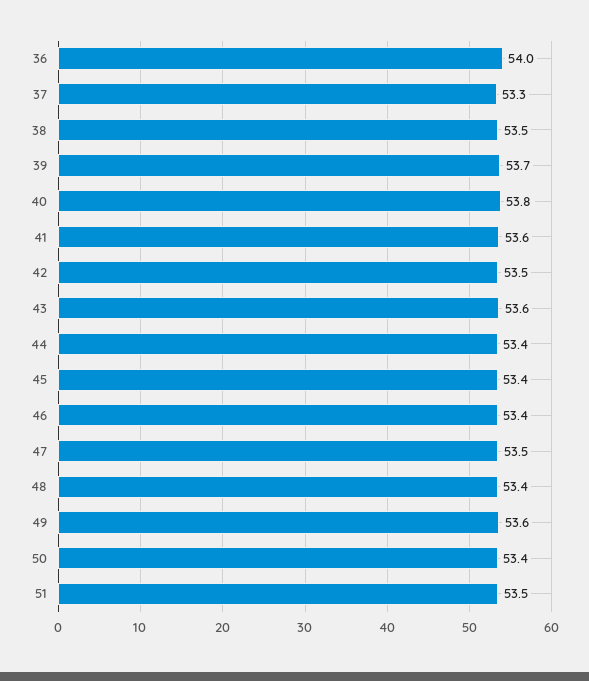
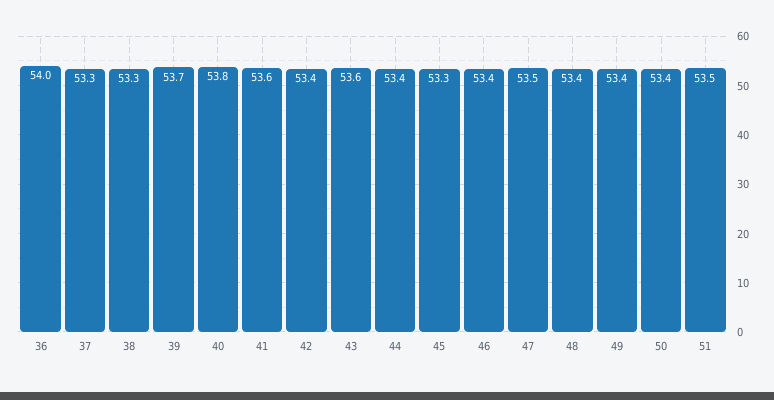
  {
    "36": 54,
    "37": 53.3,
-   "38": 53.5,
+   "38": 53.3,
    "39": 53.7,
    "40": 53.8,
    "41": 53.6,
-   "42": 53.5,
+   "42": 53.4,
    "43": 53.6,
    "44": 53.4,
-   "45": 53.4,
+   "45": 53.3,
    "46": 53.4,
    "47": 53.5,
    "48": 53.4,
-   "49": 53.6,
+   "49": 53.4,
    "50": 53.4,
    "51": 53.5
  }

